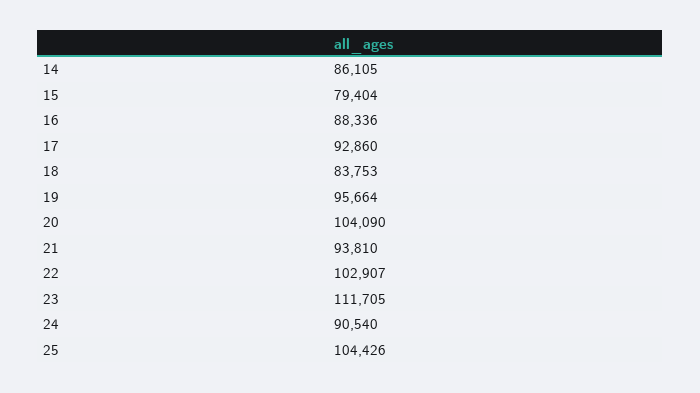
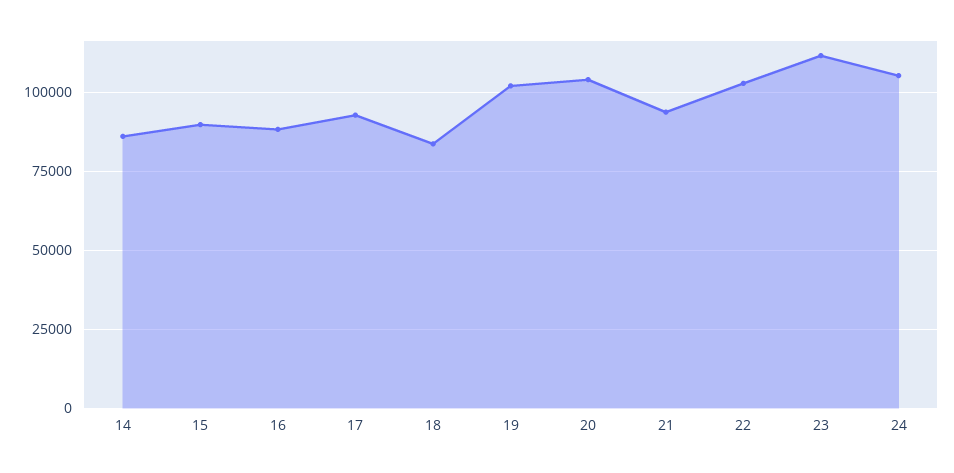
  {
    "14": 86105,
-   "15": 79404,
+   "15": 90000,
    "16": 88336,
    "17": 92860,
    "18": 83753,
-   "19": 95664,
+   "19": 102500,
    "20": 104090,
    "21": 93810,
    "22": 102907,
    "23": 111705,
-   "24": 90540,
+   "24": 105000
-   "25": 104426
  }

